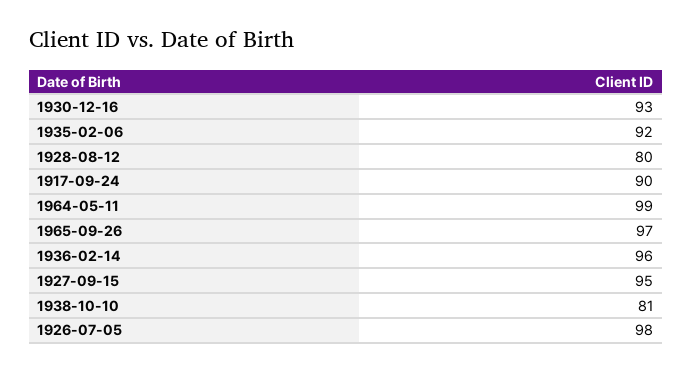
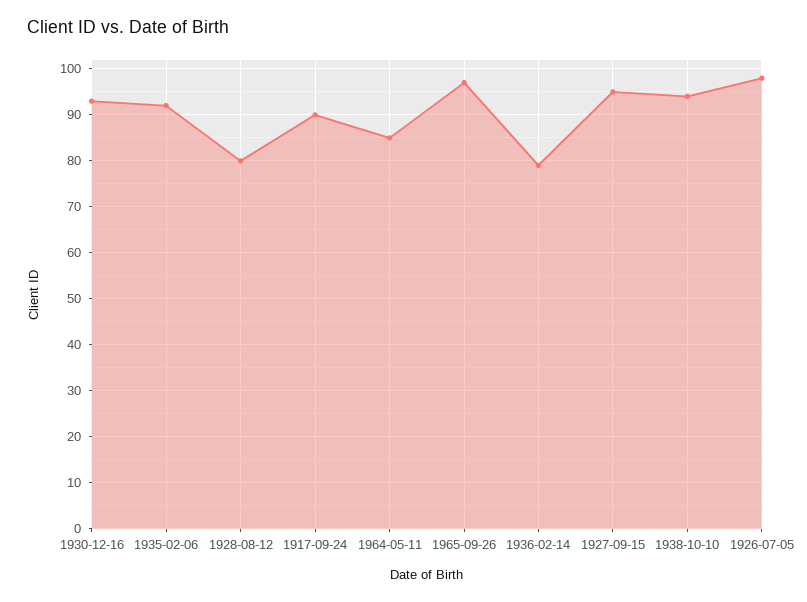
  {
    "1930-12-16": 93,
    "1935-02-06": 92,
    "1928-08-12": 80,
    "1917-09-24": 90,
-   "1964-05-11": 99,
+   "1964-05-11": 85,
    "1965-09-26": 97,
-   "1936-02-14": 96,
+   "1936-02-14": 80,
    "1927-09-15": 95,
-   "1938-10-10": 81,
+   "1938-10-10": 95,
    "1926-07-05": 98
  }

